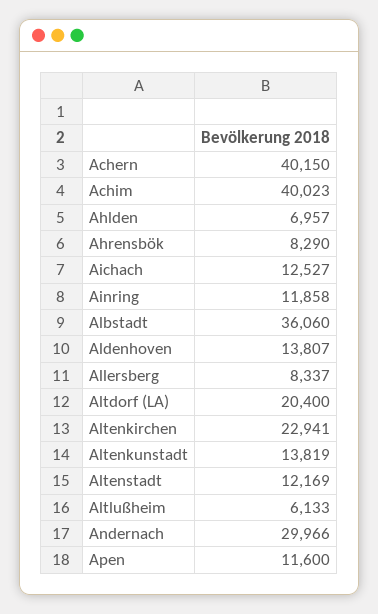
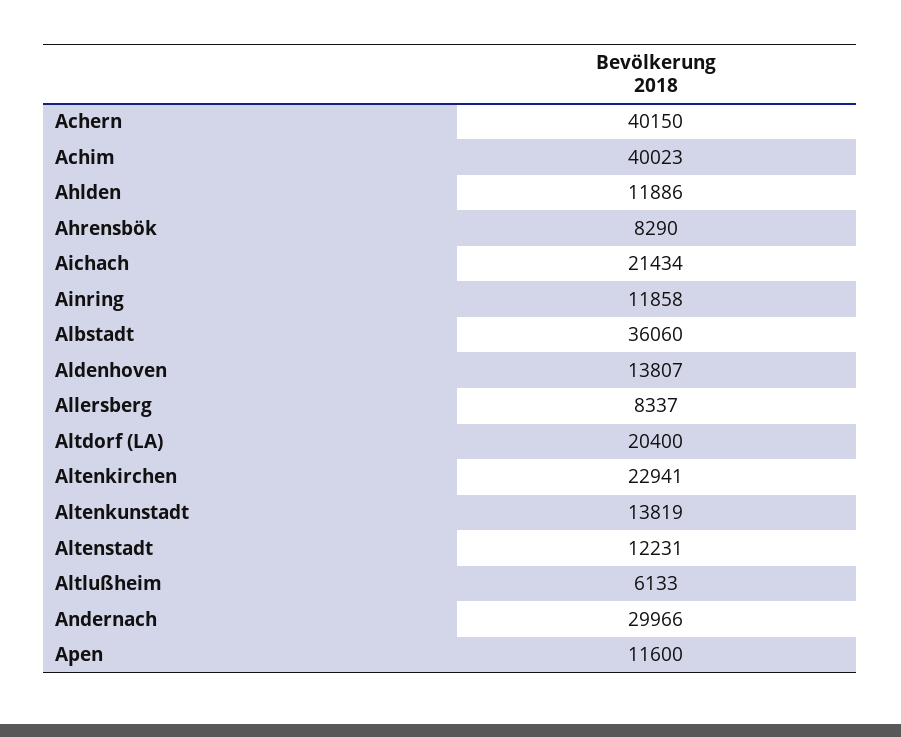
  {
    "Achern": 40150,
    "Achim": 40023,
-   "Ahlden": 6957,
+   "Ahlden": 11886,
    "Ahrensbök": 8290,
-   "Aichach": 12527,
+   "Aichach": 21434,
    "Ainring": 11858,
    "Albstadt": 36060,
    "Aldenhoven": 13807,
    "Allersberg": 8337,
    "Altdorf (LA)": 20400,
    "Altenkirchen": 22941,
    "Altenkunstadt": 13819,
-   "Altenstadt": 12169,
+   "Altenstadt": 12231,
    "Altlußheim": 6133,
    "Andernach": 29966,
    "Apen": 11600
  }

